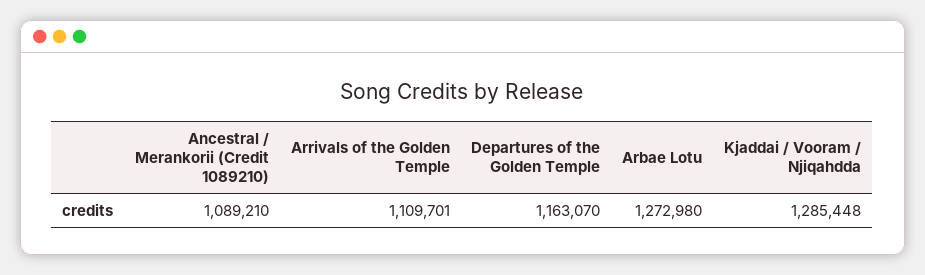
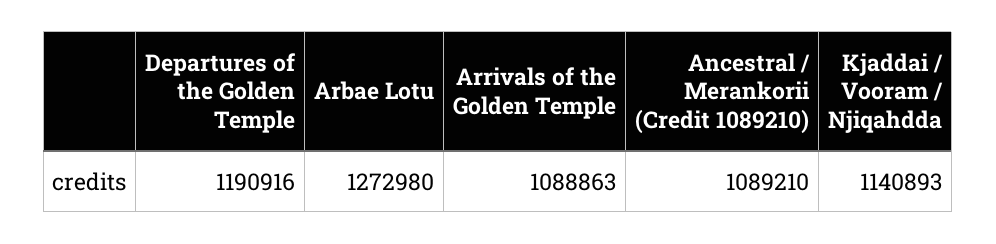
  {
    "Ancestral / Merankorii (Credit 1089210)": 1089210,
-   "Arrivals of the Golden Temple": 1109701,
+   "Arrivals of the Golden Temple": 1088863,
-   "Departures of the Golden Temple": 1163070,
+   "Departures of the Golden Temple": 1190916,
    "Arbae Lotu": 1272980,
-   "Kjaddai / Vooram / Njiqahdda": 1285448
+   "Kjaddai / Vooram / Njiqahdda": 1140893
  }

